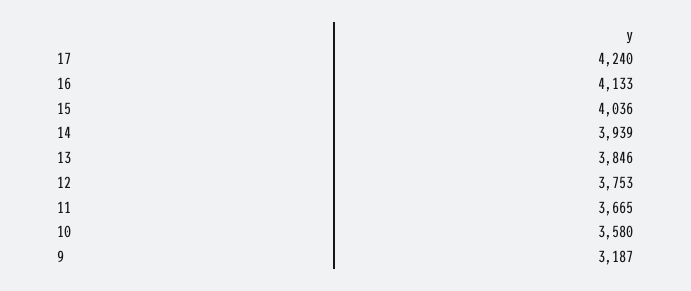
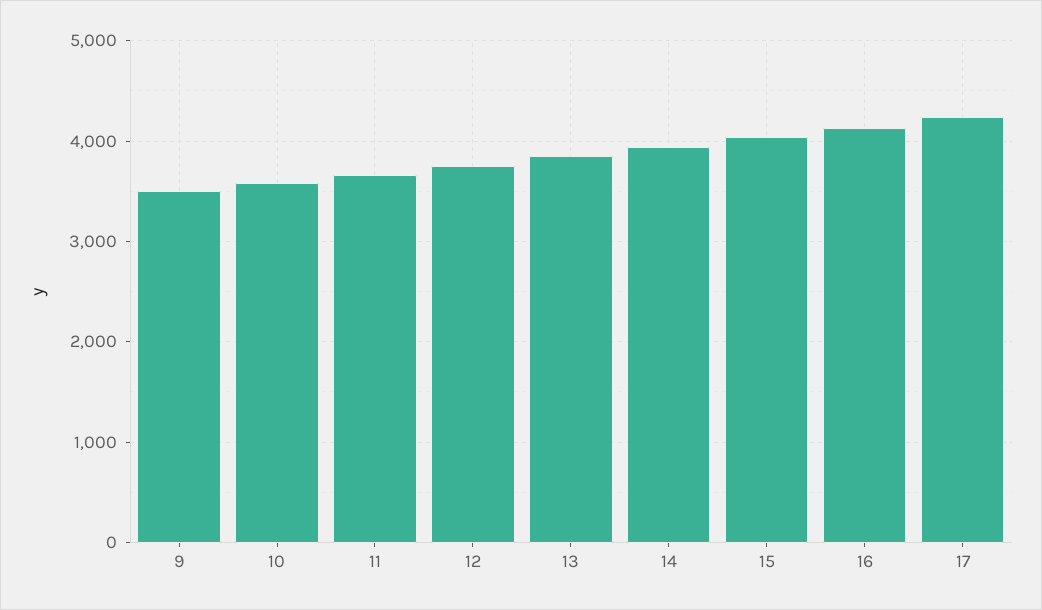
  {
    "17": 4240,
    "16": 4133,
    "15": 4036,
    "14": 3939,
    "13": 3846,
    "12": 3753,
    "11": 3665,
    "10": 3580,
-   "9": 3187
+   "9": 3500
  }

